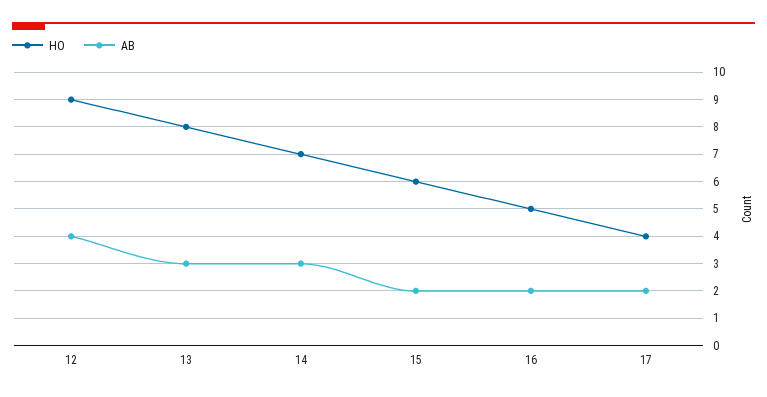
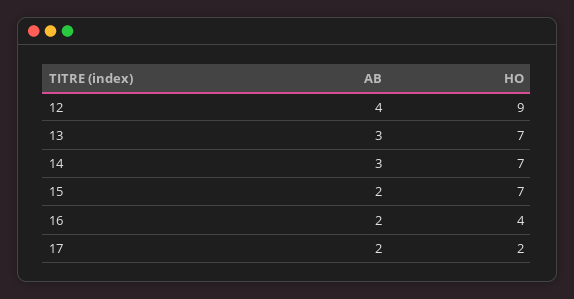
  {
    "HO": {
      "12": 9,
-     "13": 8,
+     "13": 7,
      "14": 7,
-     "15": 6,
+     "15": 7,
-     "16": 5,
+     "16": 4,
-     "17": 4
+     "17": 2
    },
    "AB": {
      "12": 4,
      "13": 3,
      "14": 3,
      "15": 2,
      "16": 2,
      "17": 2
    }
  }

